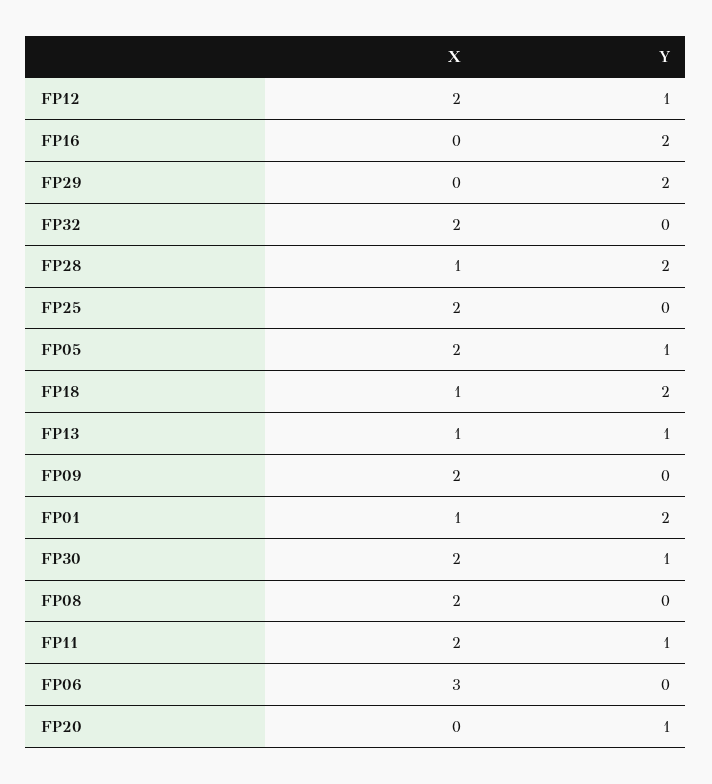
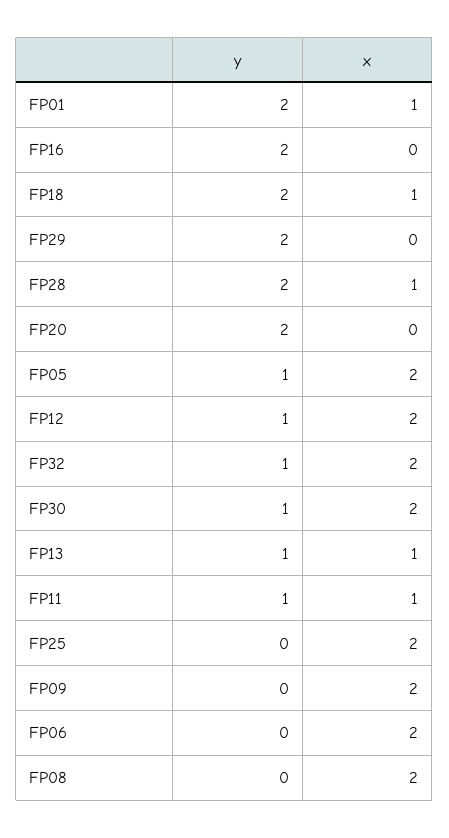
  {
    "X": {
      "FP12": 2,
      "FP16": 0,
      "FP29": 0,
      "FP32": 2,
      "FP28": 1,
      "FP25": 2,
      "FP05": 2,
      "FP18": 1,
      "FP13": 1,
      "FP09": 2,
      "FP01": 1,
      "FP30": 2,
      "FP08": 2,
-     "FP11": 2,
+     "FP11": 1,
-     "FP06": 3,
+     "FP06": 2,
      "FP20": 0
    },
    "Y": {
      "FP12": 1,
      "FP16": 2,
      "FP29": 2,
-     "FP32": 0,
+     "FP32": 1,
      "FP28": 2,
      "FP25": 0,
      "FP05": 1,
      "FP18": 2,
      "FP13": 1,
      "FP09": 0,
      "FP01": 2,
      "FP30": 1,
      "FP08": 0,
      "FP11": 1,
      "FP06": 0,
-     "FP20": 1
+     "FP20": 2
    }
  }

